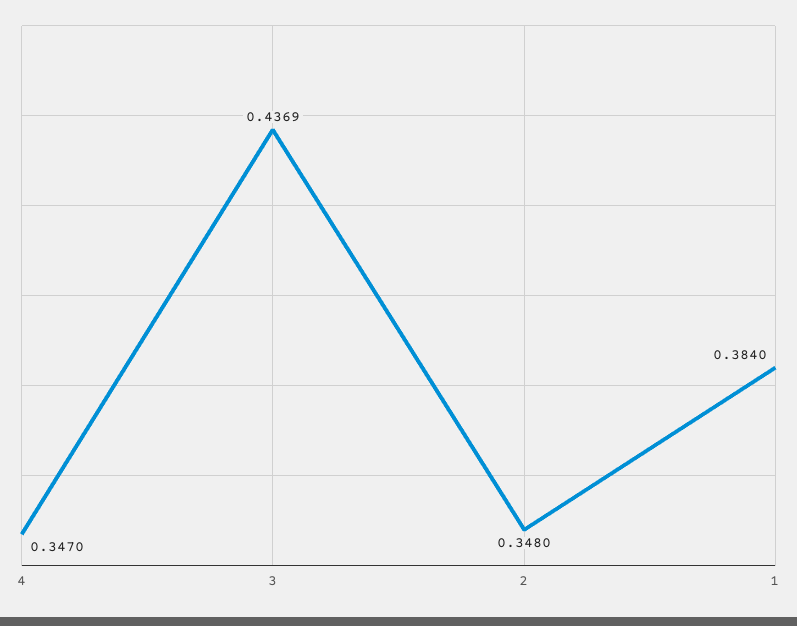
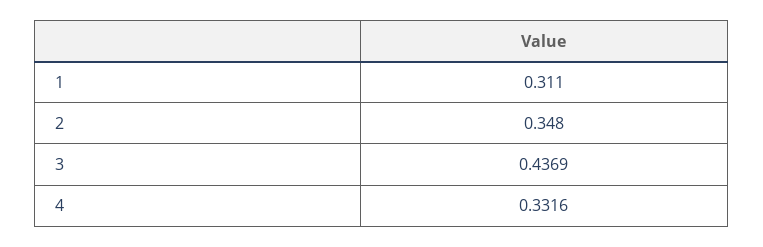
  {
-   "4": 0.347,
+   "4": 0.3316,
    "3": 0.4369,
    "2": 0.348,
-   "1": 0.384
+   "1": 0.311
  }

